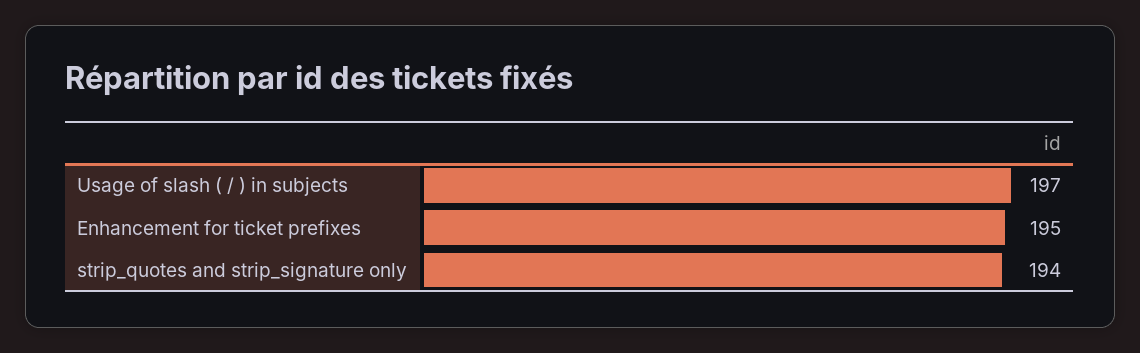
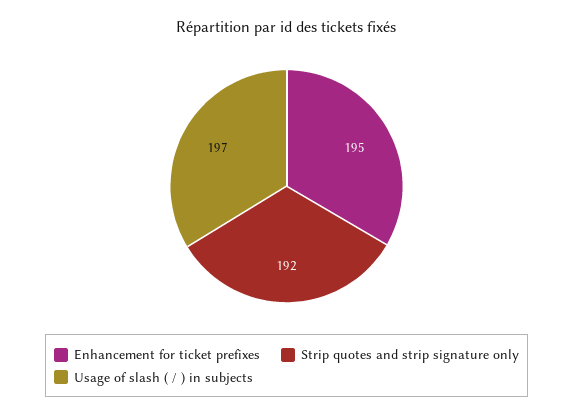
  {
    "Usage of slash ( / ) in subjects": 197,
    "Enhancement for ticket prefixes": 195,
-   "strip_quotes and strip_signature only": 194
+   "strip_quotes and strip_signature only": 192
  }

